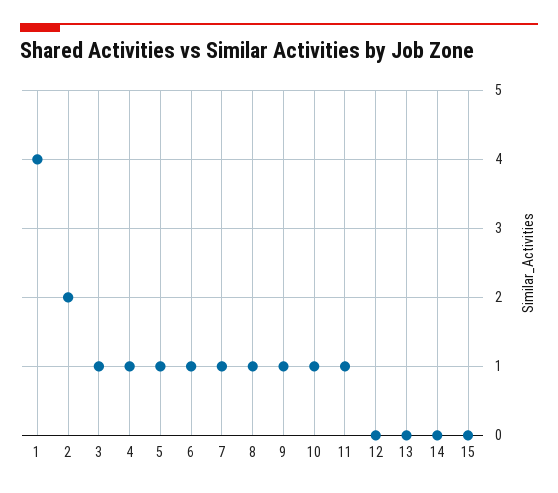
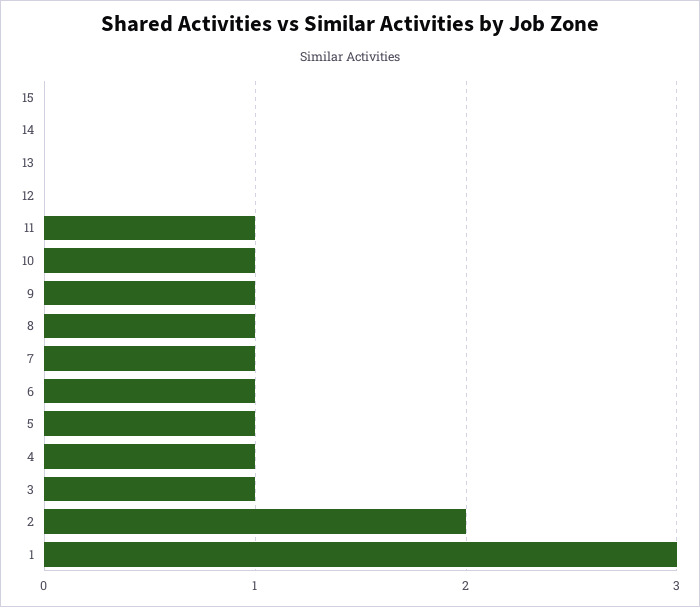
  {
-   "1": 4,
+   "1": 3,
    "2": 2,
    "3": 1,
    "4": 1,
    "5": 1,
    "6": 1,
    "7": 1,
    "8": 1,
    "9": 1,
    "10": 1,
    "11": 1,
    "12": 0,
    "13": 0,
    "14": 0,
    "15": 0
  }

